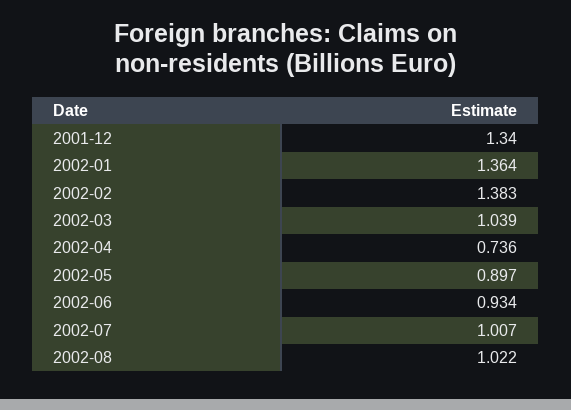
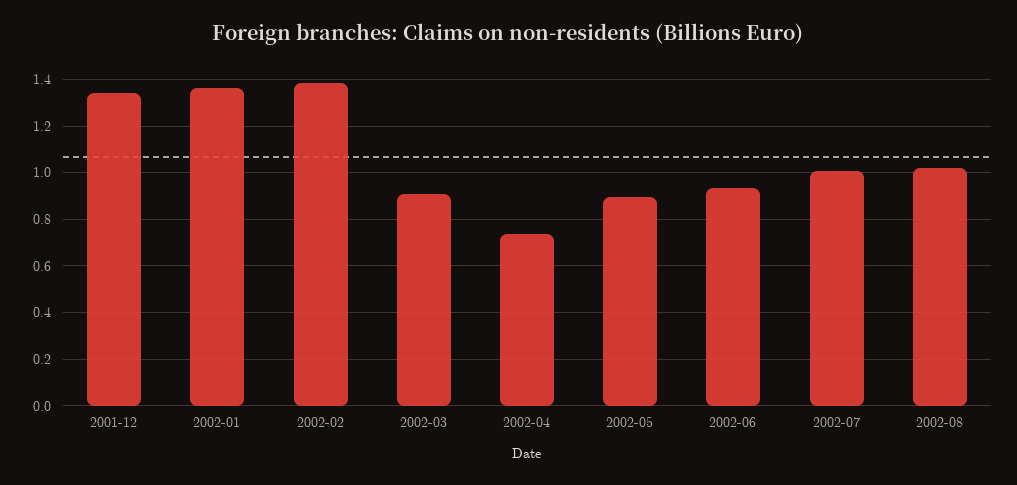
  {
    "2001-12": 1.34,
    "2002-01": 1.364,
    "2002-02": 1.383,
-   "2002-03": 1.039,
+   "2002-03": 0.9,
    "2002-04": 0.736,
    "2002-05": 0.897,
    "2002-06": 0.934,
    "2002-07": 1.007,
    "2002-08": 1.022
  }

